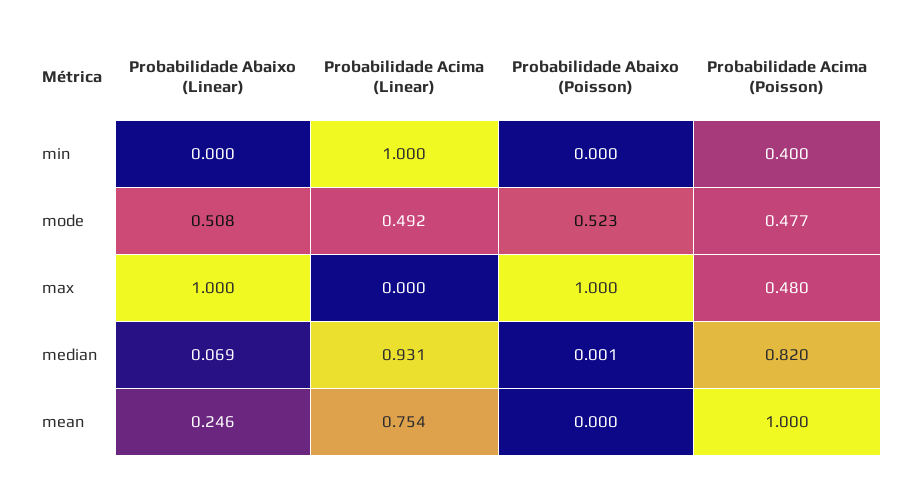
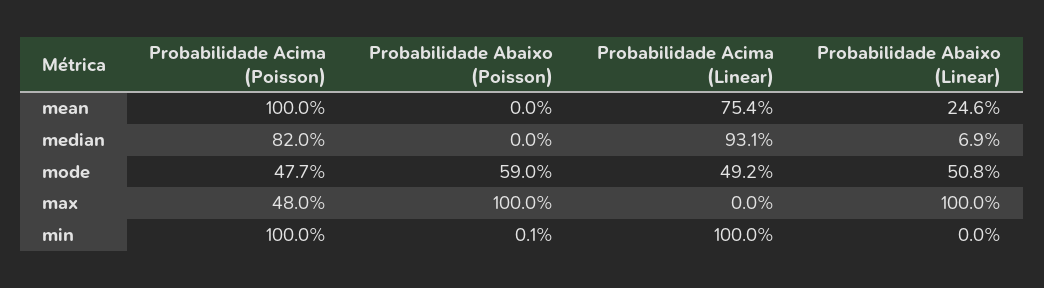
  {
    "Probabilidade Abaixo (Linear)": {
      "min": 0,
      "mode": 0.508,
      "max": 1,
      "median": 0.069,
      "mean": 0.246
    },
    "Probabilidade Acima (Linear)": {
      "min": 1,
      "mode": 0.492,
      "max": 0,
      "median": 0.931,
      "mean": 0.754
    },
    "Probabilidade Abaixo (Poisson)": {
-     "min": 0,
+     "min": 0.001,
-     "mode": 0.523,
+     "mode": 0.59,
      "max": 1,
-     "median": 0.001,
+     "median": 0,
      "mean": 0
    },
    "Probabilidade Acima (Poisson)": {
-     "min": 0.4,
+     "min": 1,
      "mode": 0.477,
      "max": 0.48,
      "median": 0.82,
      "mean": 1
    }
  }

